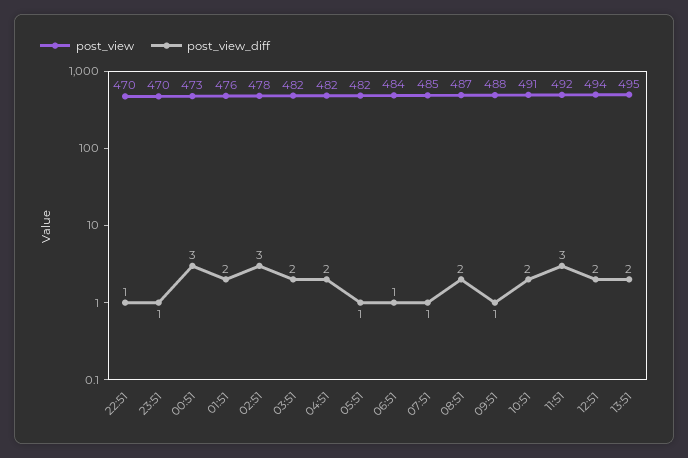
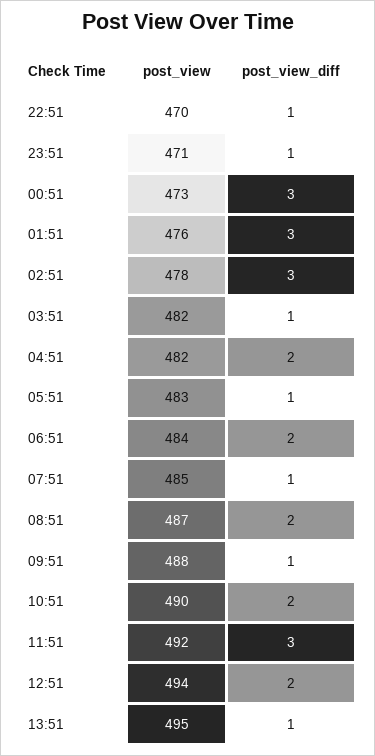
  {
    "post_view": {
      "22:51": 470,
-     "23:51": 470,
+     "23:51": 471,
      "00:51": 473,
      "01:51": 476,
      "02:51": 478,
      "03:51": 482,
      "04:51": 482,
-     "05:51": 482,
+     "05:51": 483,
      "06:51": 484,
      "07:51": 485,
      "08:51": 487,
      "09:51": 488,
-     "10:51": 491,
+     "10:51": 490,
      "11:51": 492,
      "12:51": 494,
      "13:51": 495
    },
    "post_view_diff": {
      "22:51": 1,
      "23:51": 1,
      "00:51": 3,
-     "01:51": 2,
+     "01:51": 3,
      "02:51": 3,
-     "03:51": 2,
+     "03:51": 1,
      "04:51": 2,
      "05:51": 1,
-     "06:51": 1,
+     "06:51": 2,
      "07:51": 1,
      "08:51": 2,
      "09:51": 1,
      "10:51": 2,
      "11:51": 3,
      "12:51": 2,
-     "13:51": 2
+     "13:51": 1
    }
  }

